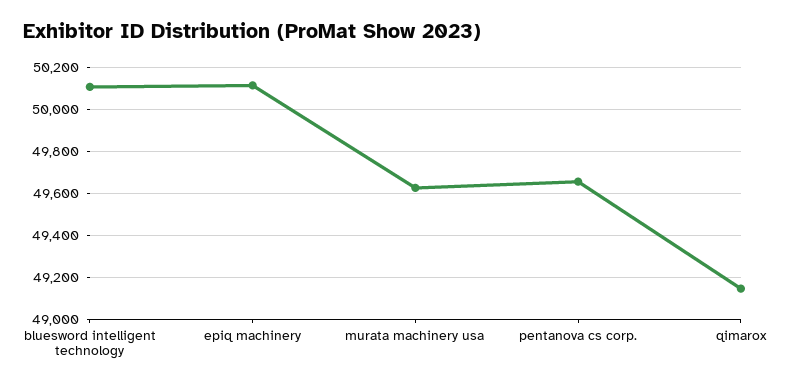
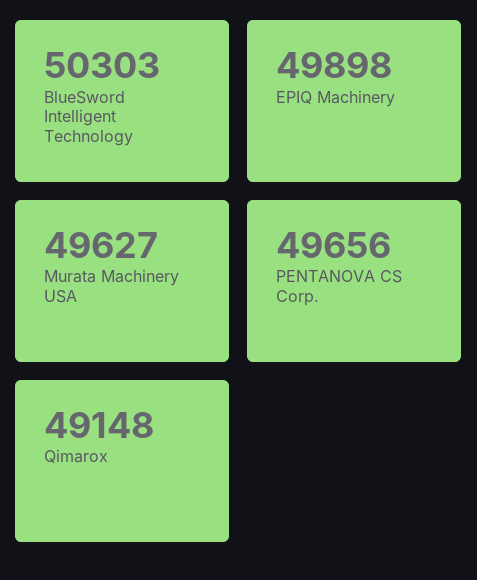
  {
-   "bluesword intelligent technology": 50100,
+   "bluesword intelligent technology": 50303,
-   "epiq machinery": 50100,
+   "epiq machinery": 49898,
    "murata machinery usa": 49627,
    "pentanova cs corp.": 49656,
    "qimarox": 49148
  }

